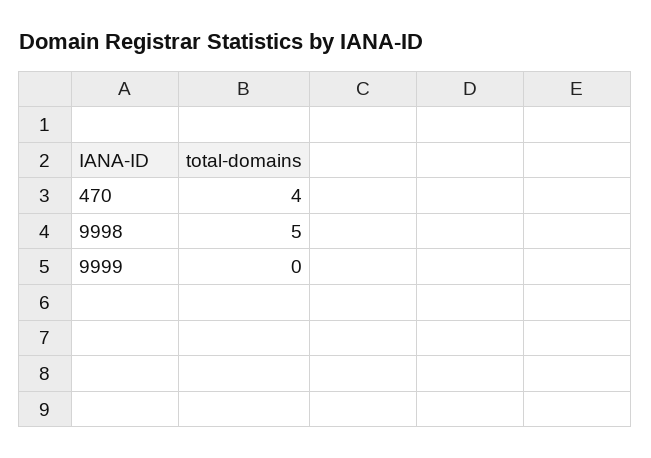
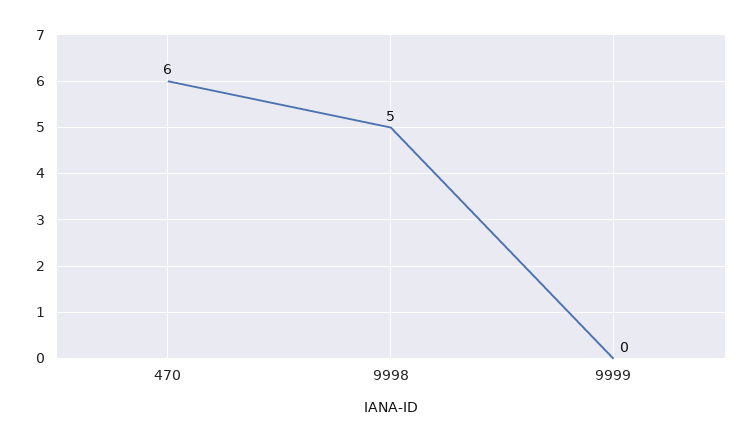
  {
-   "470": 4,
+   "470": 6,
    "9998": 5,
    "9999": 0
  }

